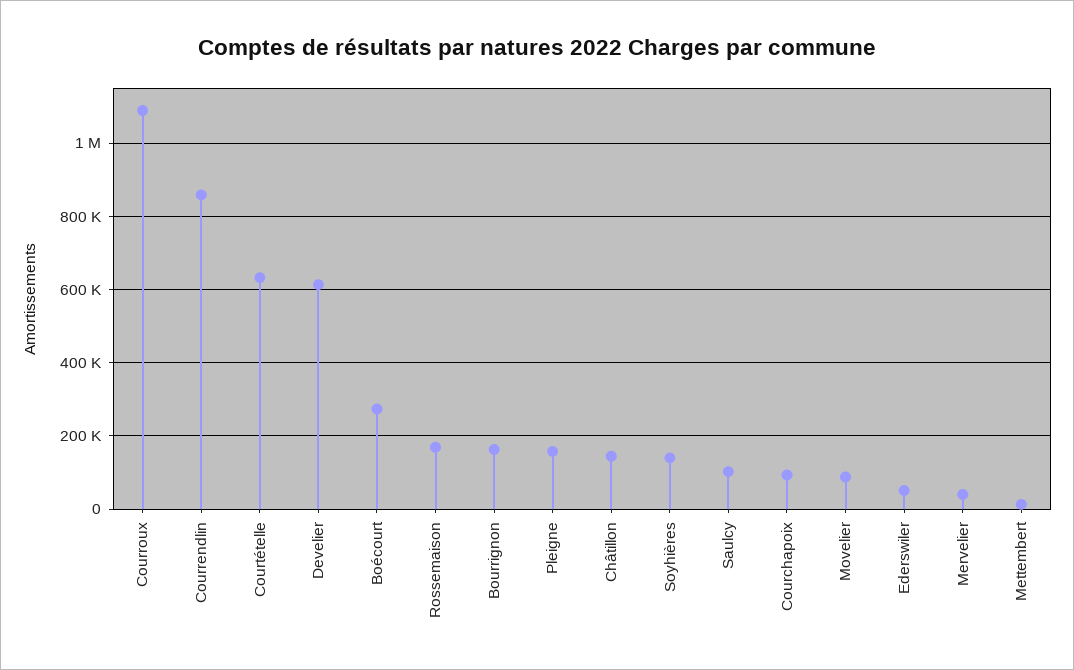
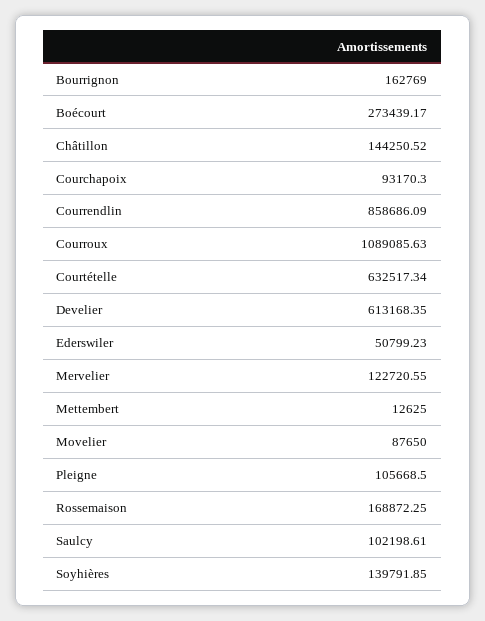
  {
    "Courroux": 1089085.63,
    "Courrendlin": 858686.09,
    "Courtételle": 632517.34,
    "Develier": 613168.35,
    "Boécourt": 273439.17,
    "Rossemaison": 168872.25,
    "Bourrignon": 162769,
-   "Pleigne": 160000,
+   "Pleigne": 105668.5,
    "Châtillon": 144250.52,
    "Soyhières": 139791.85,
    "Saulcy": 102198.61,
    "Courchapoix": 93170.3,
    "Movelier": 87650,
    "Ederswiler": 50799.23,
-   "Mervelier": 40000,
+   "Mervelier": 122720.55,
    "Mettembert": 12625
  }

